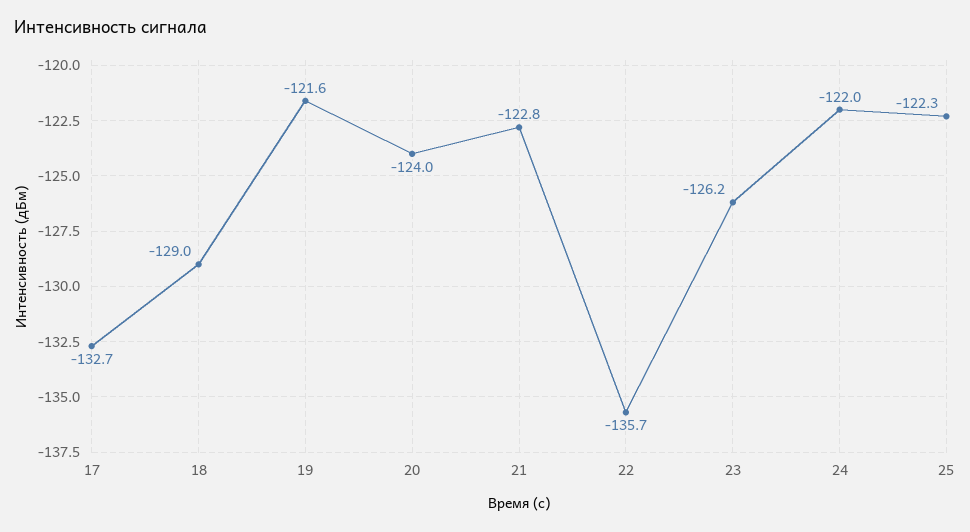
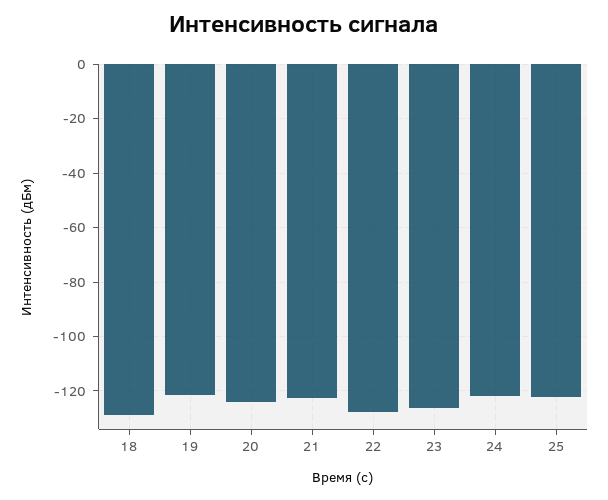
  {
-   "17": -132.7,
    "18": -129,
    "19": -121.6,
    "20": -124,
    "21": -122.8,
-   "22": -135.7,
+   "22": -127.5,
    "23": -126.2,
    "24": -122,
    "25": -122.3
  }

